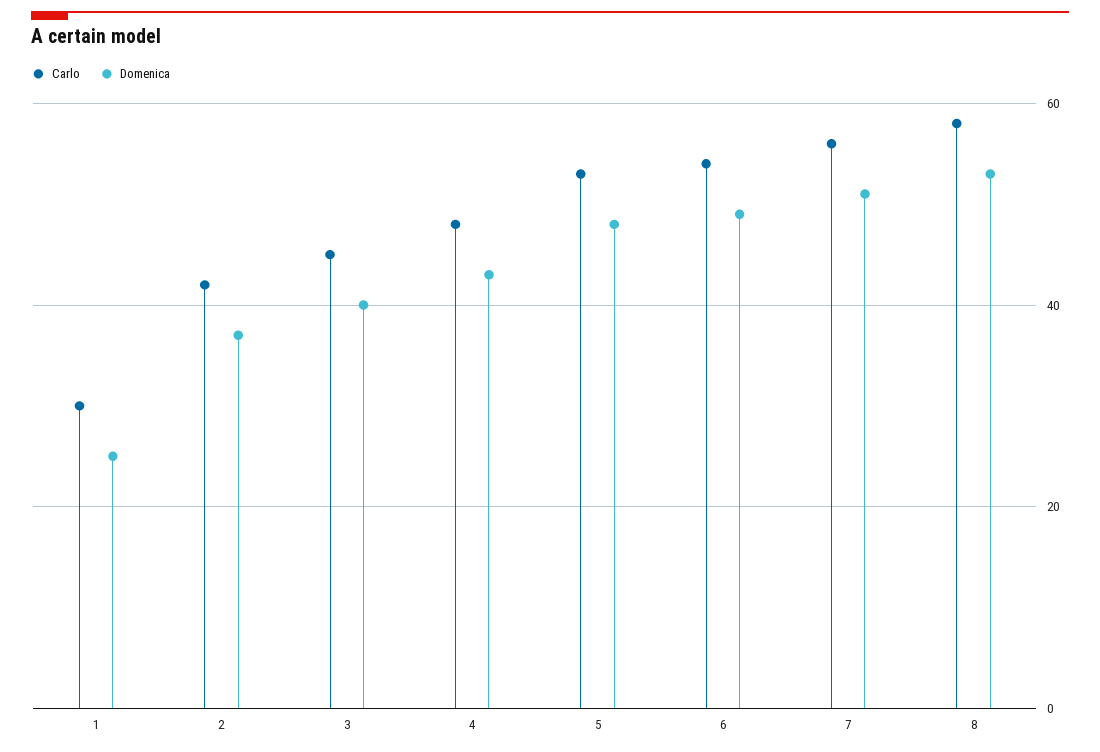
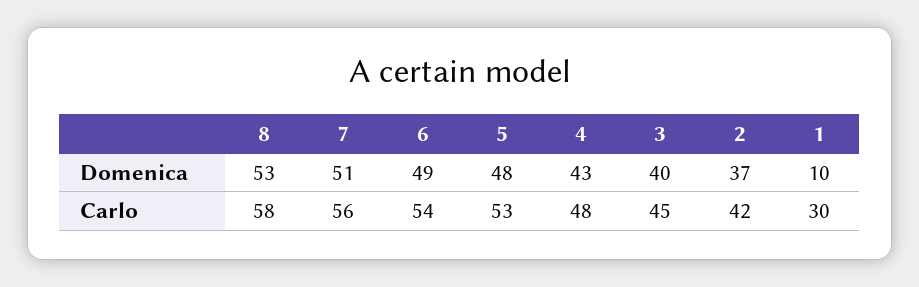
  {
    "Carlo": {
      "1": 30,
      "2": 42,
      "3": 45,
      "4": 48,
      "5": 53,
      "6": 54,
      "7": 56,
      "8": 58
    },
    "Domenica": {
-     "1": 25,
+     "1": 10,
      "2": 37,
      "3": 40,
      "4": 43,
      "5": 48,
      "6": 49,
      "7": 51,
      "8": 53
    }
  }

